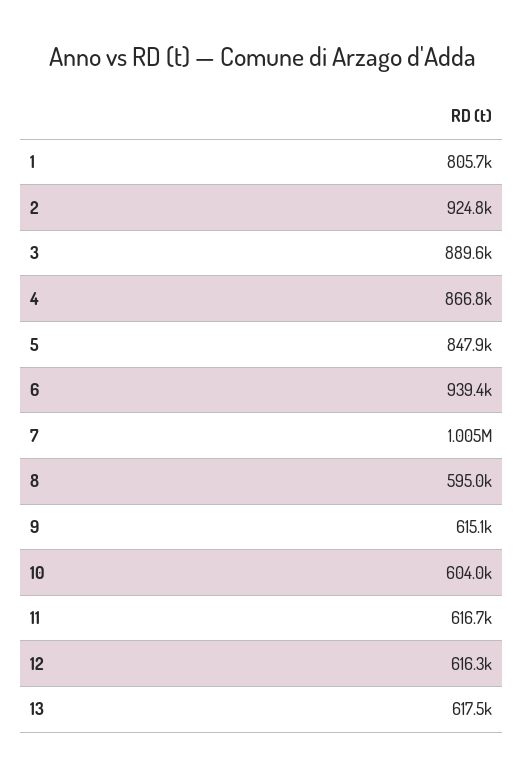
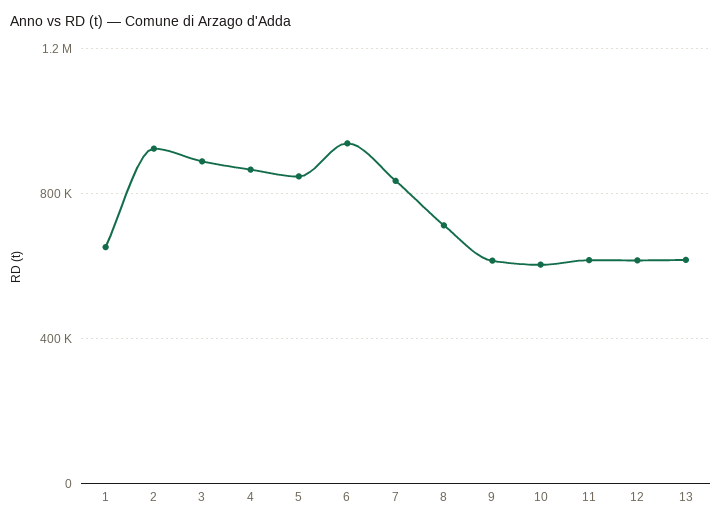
  {
-   "1": 805700,
+   "1": 650000,
    "2": 924800,
    "3": 889600,
    "4": 866800,
    "5": 847900,
    "6": 939400,
-   "7": 1005000,
+   "7": 850000,
-   "8": 595000,
+   "8": 700000,
    "9": 615100,
    "10": 604000,
    "11": 616700,
    "12": 616300,
    "13": 617500
  }

